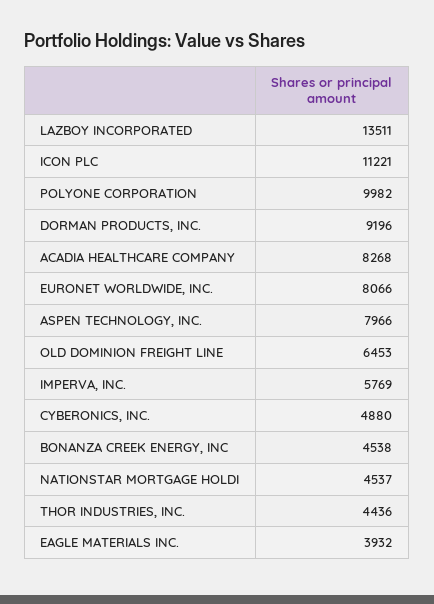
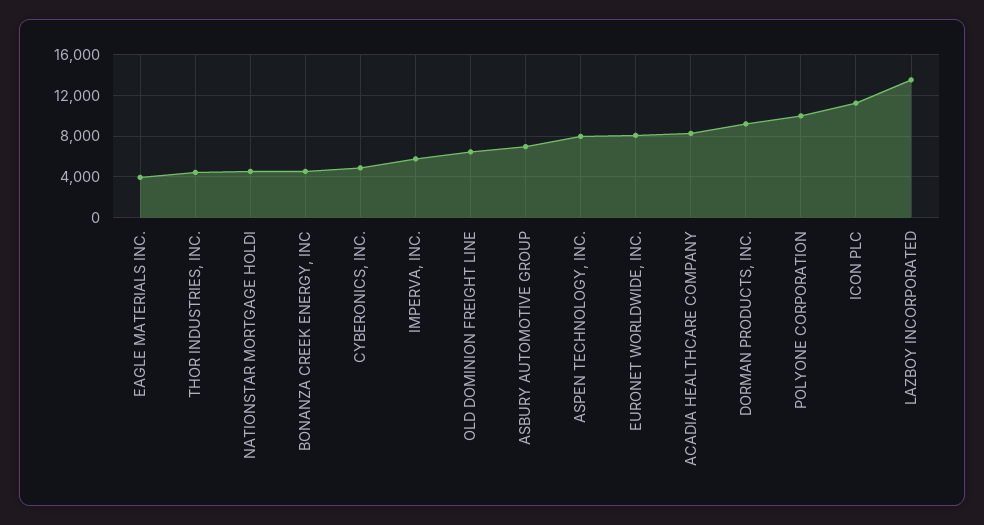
  {
    "LAZBOY INCORPORATED": 13511,
    "ICON PLC": 11221,
    "POLYONE CORPORATION": 9982,
    "DORMAN PRODUCTS, INC.": 9196,
    "ACADIA HEALTHCARE COMPANY": 8268,
    "EURONET WORLDWIDE, INC.": 8066,
    "ASPEN TECHNOLOGY, INC.": 7966,
    "OLD DOMINION FREIGHT LINE": 6453,
    "IMPERVA, INC.": 5769,
    "CYBERONICS, INC.": 4880,
    "BONANZA CREEK ENERGY, INC": 4538,
    "NATIONSTAR MORTGAGE HOLDI": 4537,
    "THOR INDUSTRIES, INC.": 4436,
-   "EAGLE MATERIALS INC.": 3932
+   "EAGLE MATERIALS INC.": 3932,
+   "ASBURY AUTOMOTIVE GROUP": 7000
  }

